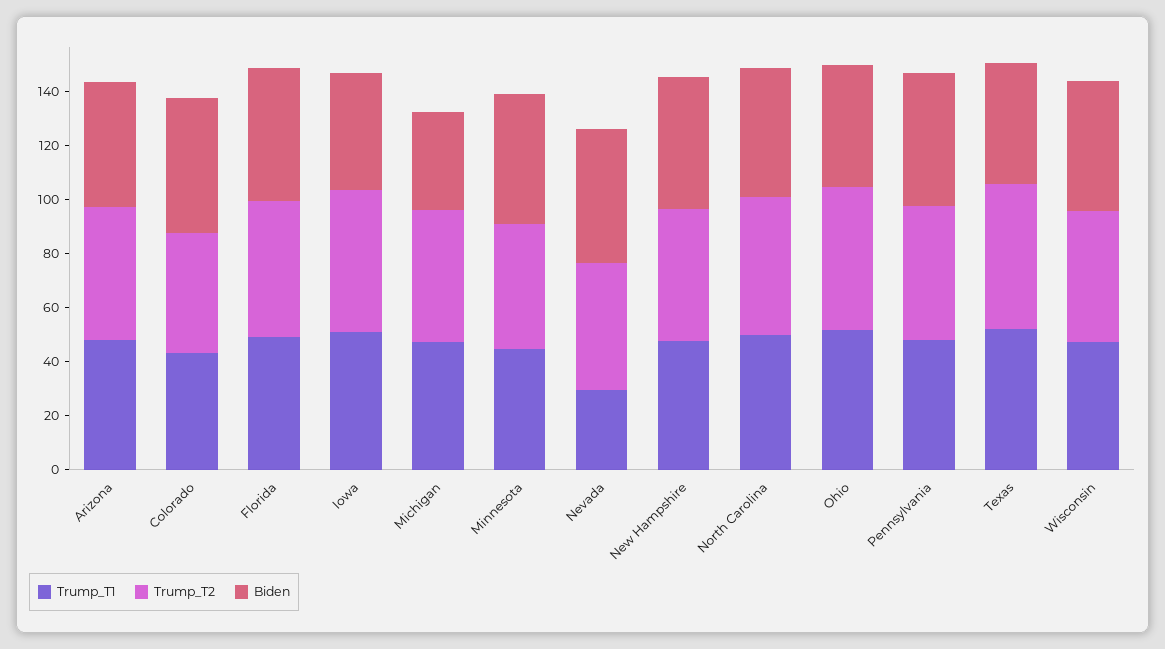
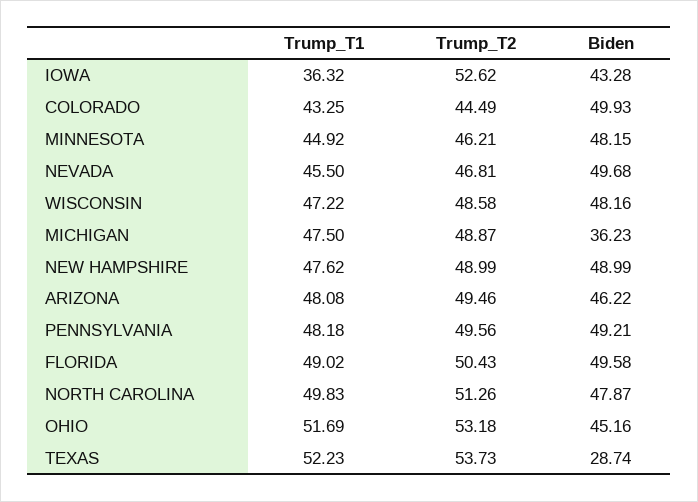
  {
    "Trump_T1": {
      "Arizona": 48.08,
      "Colorado": 43.25,
      "Florida": 49.02,
-     "Iowa": 50,
+     "Iowa": 36.32,
      "Michigan": 47.5,
      "Minnesota": 44.92,
-     "Nevada": 30,
+     "Nevada": 45.5,
      "New Hampshire": 47.62,
      "North Carolina": 49.83,
      "Ohio": 51.69,
      "Pennsylvania": 48.18,
      "Texas": 52.23,
      "Wisconsin": 47.22
    },
    "Trump_T2": {
      "Arizona": 49.46,
      "Colorado": 44.49,
      "Florida": 50.43,
      "Iowa": 52.62,
      "Michigan": 48.87,
      "Minnesota": 46.21,
      "Nevada": 46.81,
      "New Hampshire": 48.99,
      "North Carolina": 51.26,
      "Ohio": 53.18,
      "Pennsylvania": 49.56,
      "Texas": 53.73,
      "Wisconsin": 48.58
    },
    "Biden": {
      "Arizona": 46.22,
      "Colorado": 49.93,
      "Florida": 49.58,
      "Iowa": 43.28,
      "Michigan": 36.23,
      "Minnesota": 48.15,
      "Nevada": 49.68,
      "New Hampshire": 48.99,
      "North Carolina": 47.87,
      "Ohio": 45.16,
      "Pennsylvania": 49.21,
-     "Texas": 45,
+     "Texas": 28.74,
      "Wisconsin": 48.16
    }
  }

